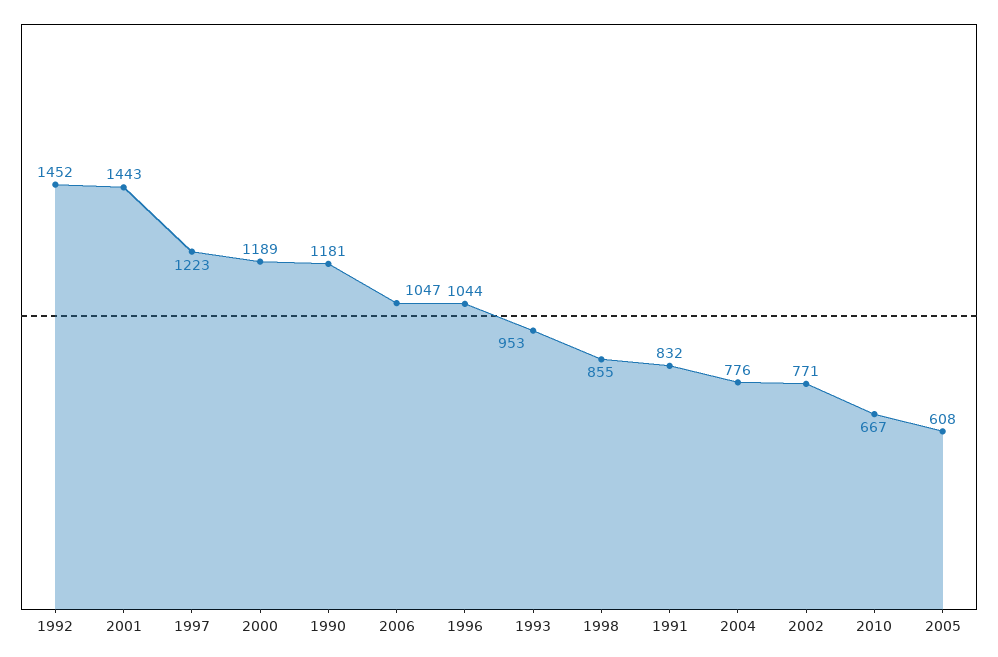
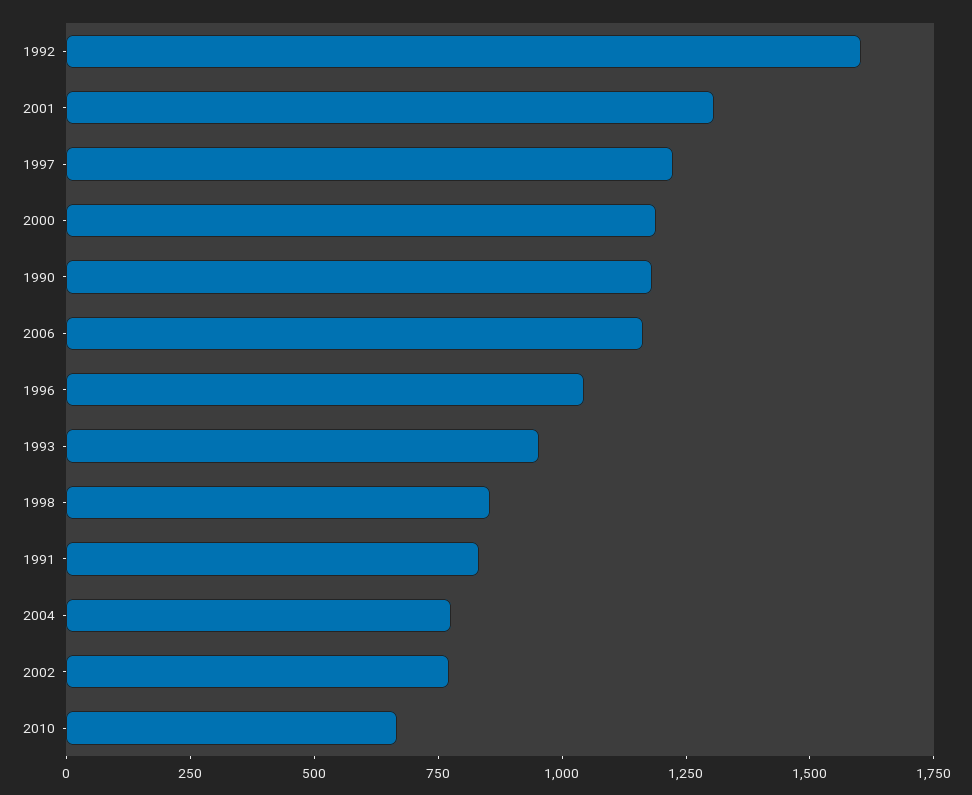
  {
-   "1992": 1452,
+   "1992": 1600,
-   "2001": 1443,
+   "2001": 1300,
    "1997": 1223,
    "2000": 1189,
    "1990": 1181,
-   "2006": 1047,
+   "2006": 1150,
    "1996": 1044,
    "1993": 953,
    "1998": 855,
    "1991": 832,
    "2004": 776,
    "2002": 771,
-   "2010": 667,
+   "2010": 667
-   "2005": 608
  }

